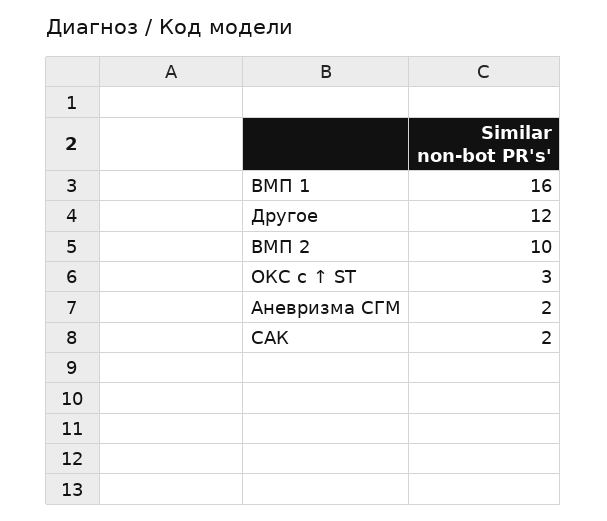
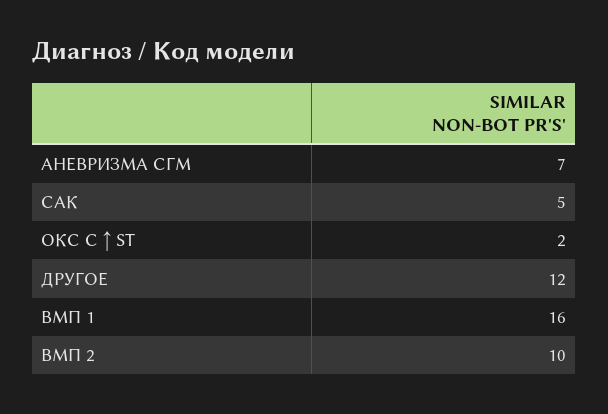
  {
    "ВМП 1": 16,
    "Другое": 12,
    "ВМП 2": 10,
-   "ОКС с ↑ ST": 3,
+   "ОКС с ↑ ST": 2,
-   "Аневризма СГМ": 2,
+   "Аневризма СГМ": 7,
-   "САК": 2
+   "САК": 5
  }

